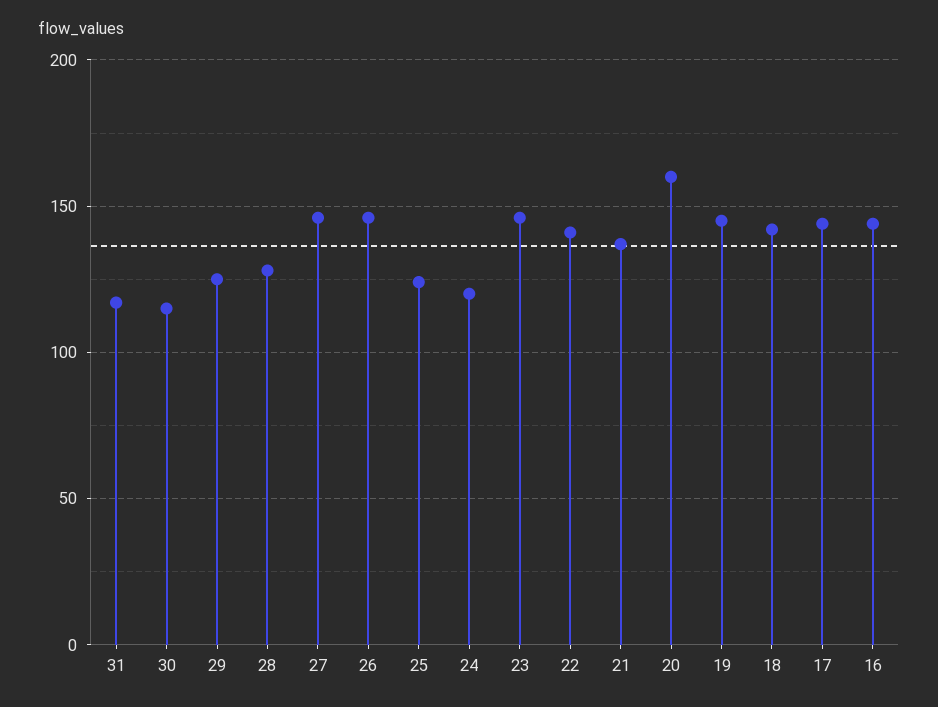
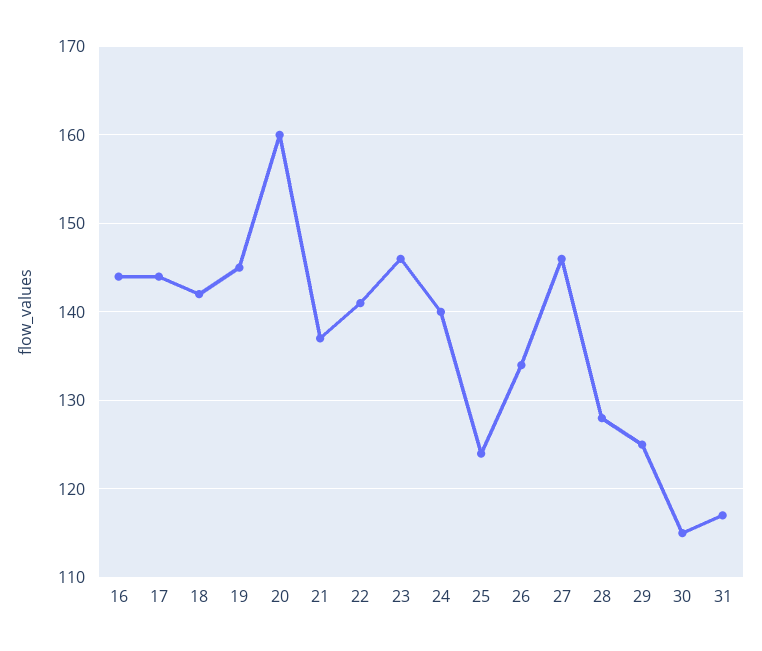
  {
    "31": 117,
    "30": 115,
    "29": 125,
    "28": 128,
    "27": 146,
-   "26": 145,
+   "26": 134,
    "25": 124,
-   "24": 120,
+   "24": 140,
    "23": 146,
    "22": 141,
    "21": 137,
    "20": 160,
    "19": 145,
    "18": 142,
    "17": 144,
    "16": 144
  }

